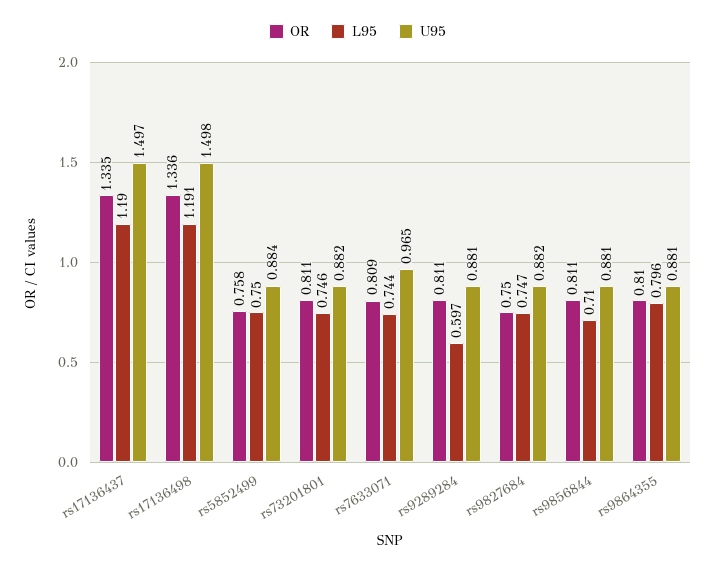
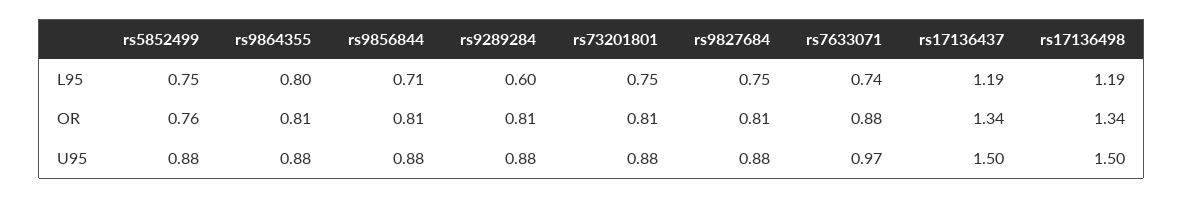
  {
    "OR": {
      "rs17136437": 1.335,
      "rs17136498": 1.336,
      "rs5852499": 0.758,
      "rs73201801": 0.811,
-     "rs7633071": 0.809,
+     "rs7633071": 0.88,
      "rs9289284": 0.811,
-     "rs9827684": 0.75,
+     "rs9827684": 0.81,
      "rs9856844": 0.811,
      "rs9864355": 0.81
    },
    "L95": {
      "rs17136437": 1.19,
      "rs17136498": 1.191,
      "rs5852499": 0.75,
      "rs73201801": 0.746,
      "rs7633071": 0.744,
      "rs9289284": 0.597,
      "rs9827684": 0.747,
      "rs9856844": 0.71,
      "rs9864355": 0.796
    },
    "U95": {
      "rs17136437": 1.497,
      "rs17136498": 1.498,
      "rs5852499": 0.884,
      "rs73201801": 0.882,
      "rs7633071": 0.965,
      "rs9289284": 0.881,
      "rs9827684": 0.882,
      "rs9856844": 0.881,
      "rs9864355": 0.881
    }
  }

